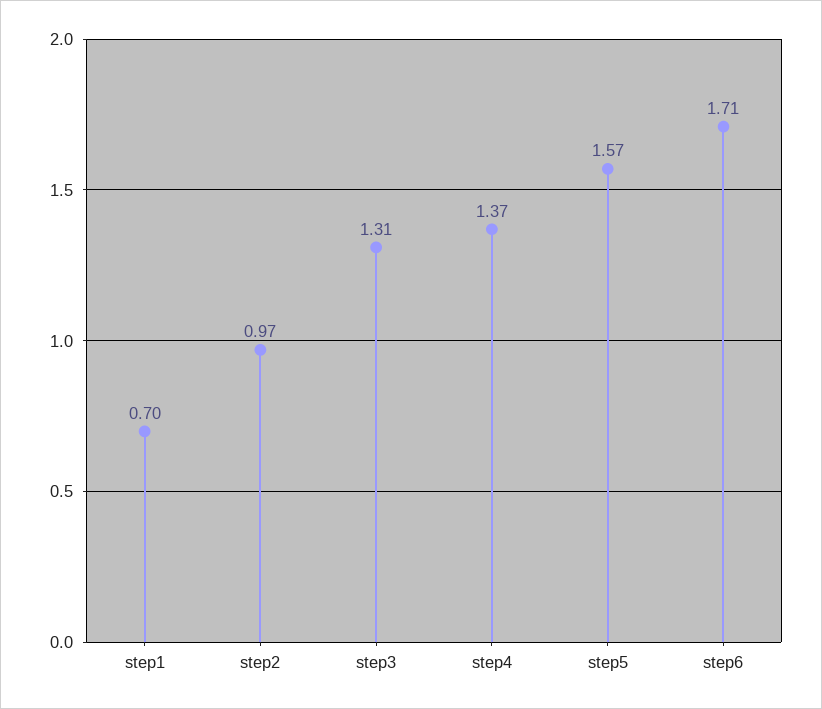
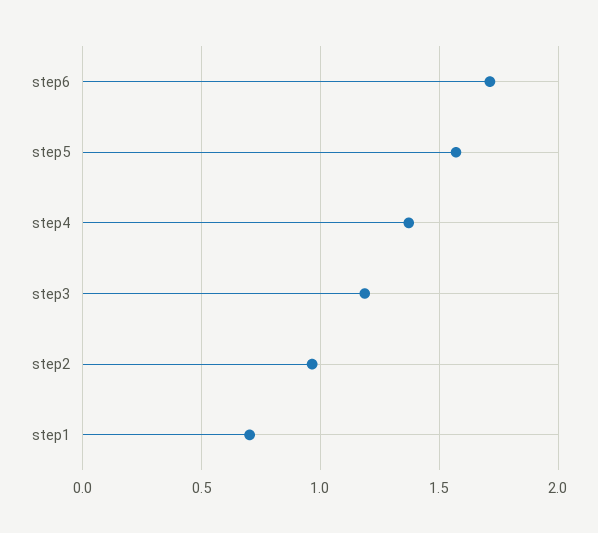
  {
    "step1": 0.7,
    "step2": 0.97,
-   "step3": 1.31,
+   "step3": 1.2,
    "step4": 1.37,
    "step5": 1.57,
    "step6": 1.71
  }

